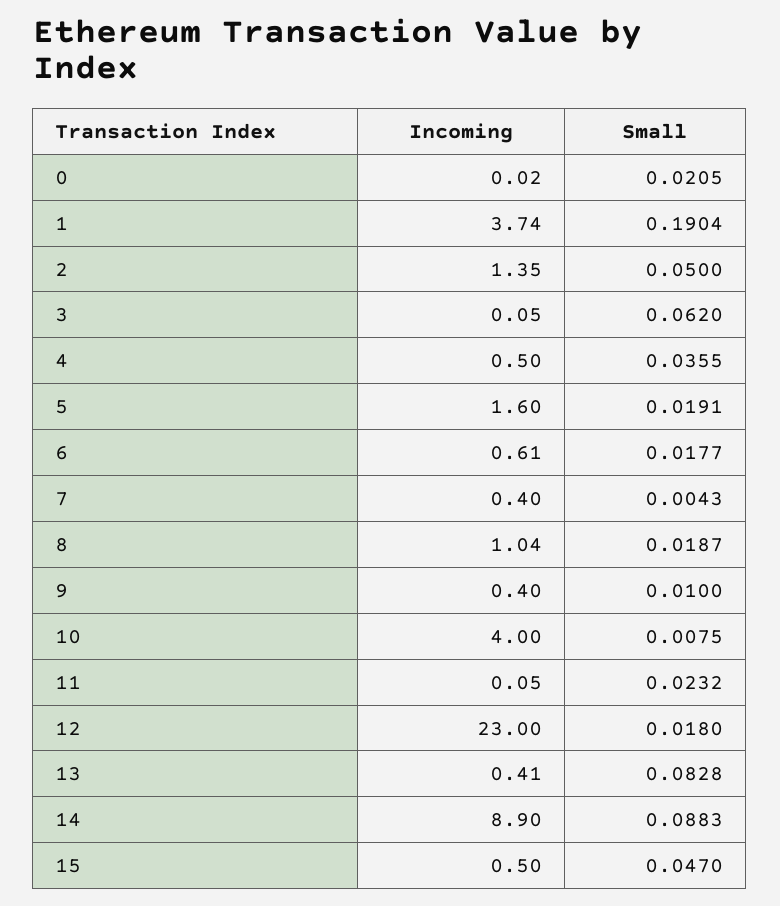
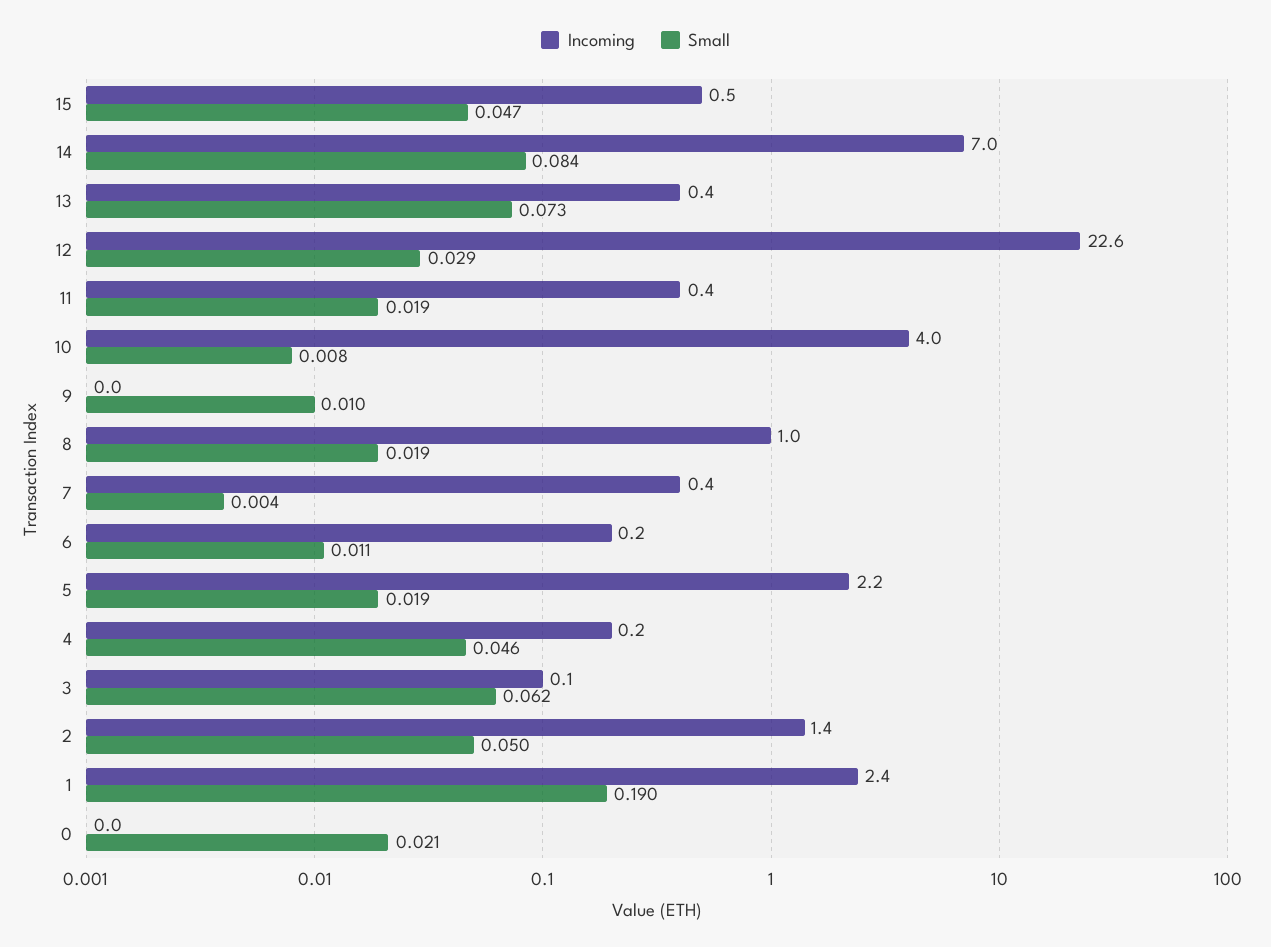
  {
    "Incoming": {
      "0": 0.02,
-     "1": 3.74,
+     "1": 2.4,
      "2": 1.35,
      "3": 0.05,
-     "4": 0.5,
+     "4": 0.2,
-     "5": 1.6,
+     "5": 2.2,
-     "6": 0.61,
+     "6": 0.2,
      "7": 0.4,
      "8": 1.04,
-     "9": 0.4,
+     "9": 0,
      "10": 4,
-     "11": 0.05,
+     "11": 0.4,
-     "12": 23,
+     "12": 22.6,
      "13": 0.41,
-     "14": 8.9,
+     "14": 7,
      "15": 0.5
    },
    "Small": {
      "0": 0.0205,
      "1": 0.1904,
      "2": 0.05,
      "3": 0.062,
-     "4": 0.0355,
+     "4": 0.046,
      "5": 0.0191,
-     "6": 0.0177,
+     "6": 0.011,
      "7": 0.0043,
      "8": 0.0187,
      "9": 0.01,
      "10": 0.0075,
-     "11": 0.0232,
+     "11": 0.019,
-     "12": 0.018,
+     "12": 0.029,
-     "13": 0.0828,
+     "13": 0.073,
-     "14": 0.0883,
+     "14": 0.084,
      "15": 0.047
    }
  }

